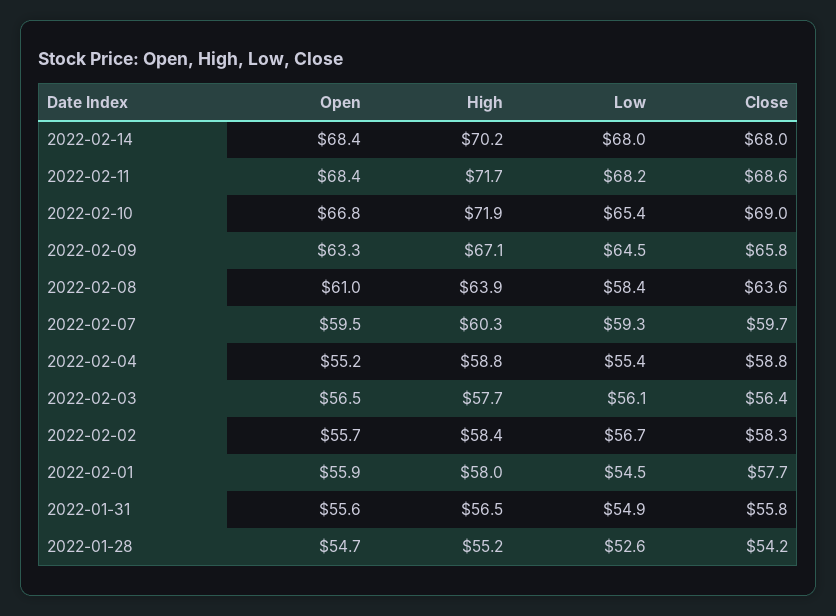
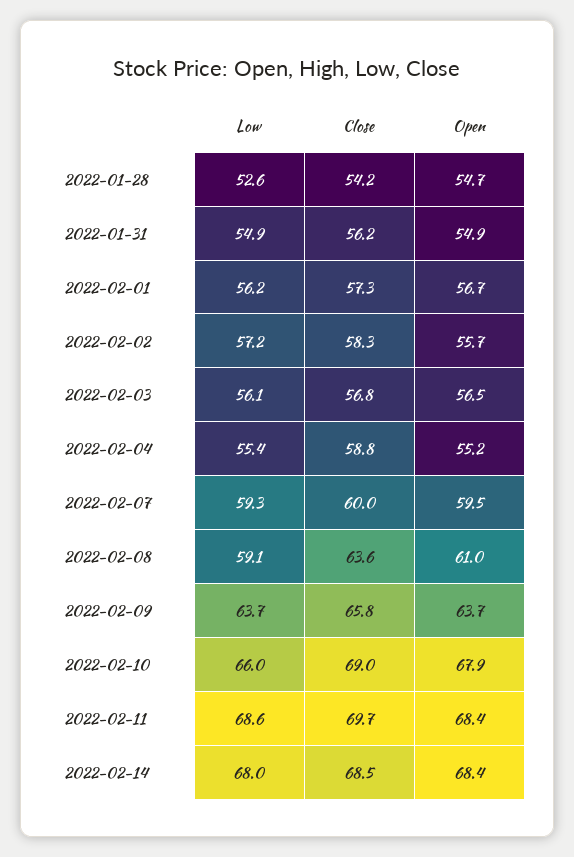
  {
    "Open": {
      "2022-02-14": 68.4,
      "2022-02-11": 68.4,
-     "2022-02-10": 66.8,
+     "2022-02-10": 67.9,
-     "2022-02-09": 63.3,
+     "2022-02-09": 63.7,
      "2022-02-08": 61,
      "2022-02-07": 59.5,
      "2022-02-04": 55.2,
      "2022-02-03": 56.5,
      "2022-02-02": 55.7,
-     "2022-02-01": 55.9,
+     "2022-02-01": 56.7,
-     "2022-01-31": 55.6,
+     "2022-01-31": 54.9,
      "2022-01-28": 54.7
    },
-   "High": {
-     "2022-02-14": 70.2,
-     "2022-02-11": 71.7,
-     "2022-02-10": 71.9,
-     "2022-02-09": 67.1,
-     "2022-02-08": 63.9,
-     "2022-02-07": 60.3,
-     "2022-02-04": 58.8,
-     "2022-02-03": 57.7,
-     "2022-02-02": 58.4,
-     "2022-02-01": 58,
-     "2022-01-31": 56.5,
-     "2022-01-28": 55.2
-   },
    "Low": {
      "2022-02-14": 68,
-     "2022-02-11": 68.2,
+     "2022-02-11": 68.6,
-     "2022-02-10": 65.4,
+     "2022-02-10": 66,
-     "2022-02-09": 64.5,
+     "2022-02-09": 63.7,
-     "2022-02-08": 58.4,
+     "2022-02-08": 59.1,
      "2022-02-07": 59.3,
      "2022-02-04": 55.4,
      "2022-02-03": 56.1,
-     "2022-02-02": 56.7,
+     "2022-02-02": 57.2,
-     "2022-02-01": 54.5,
+     "2022-02-01": 56.2,
      "2022-01-31": 54.9,
      "2022-01-28": 52.6
    },
    "Close": {
-     "2022-02-14": 68,
+     "2022-02-14": 68.5,
-     "2022-02-11": 68.6,
+     "2022-02-11": 69.7,
      "2022-02-10": 69,
      "2022-02-09": 65.8,
      "2022-02-08": 63.6,
-     "2022-02-07": 59.7,
+     "2022-02-07": 60,
      "2022-02-04": 58.8,
-     "2022-02-03": 56.4,
+     "2022-02-03": 56.8,
      "2022-02-02": 58.3,
-     "2022-02-01": 57.7,
+     "2022-02-01": 57.3,
-     "2022-01-31": 55.8,
+     "2022-01-31": 56.2,
      "2022-01-28": 54.2
    }
  }

